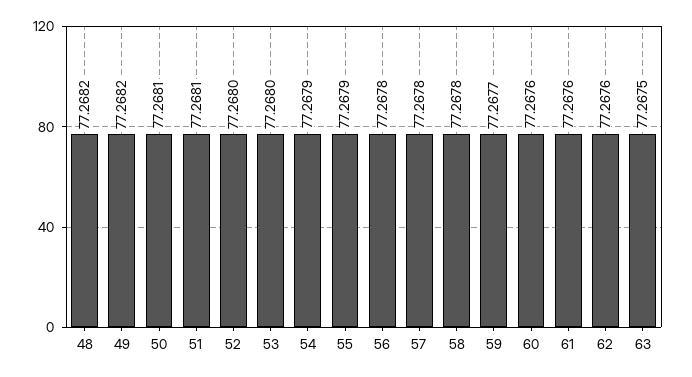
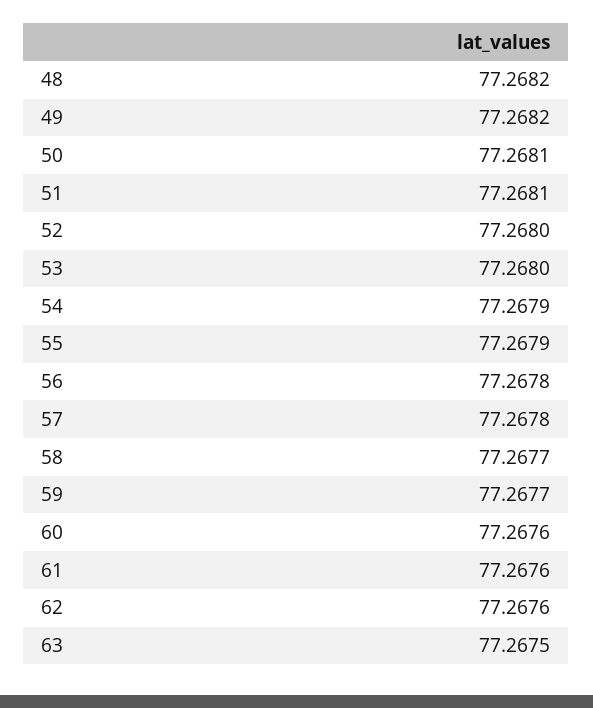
  {
    "48": 77.2682,
    "49": 77.2682,
    "50": 77.2681,
    "51": 77.2681,
    "52": 77.268,
    "53": 77.268,
    "54": 77.2679,
    "55": 77.2679,
    "56": 77.2678,
    "57": 77.2678,
-   "58": 77.2678,
+   "58": 77.2677,
    "59": 77.2677,
    "60": 77.2676,
    "61": 77.2676,
    "62": 77.2676,
    "63": 77.2675
  }

